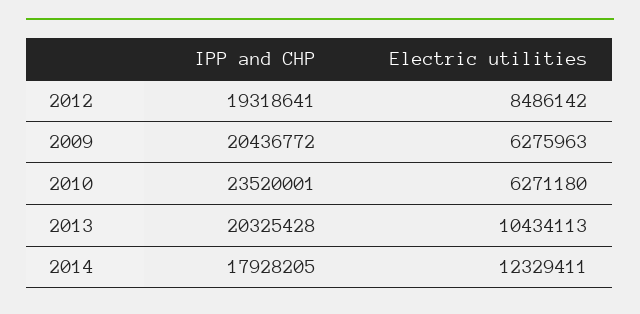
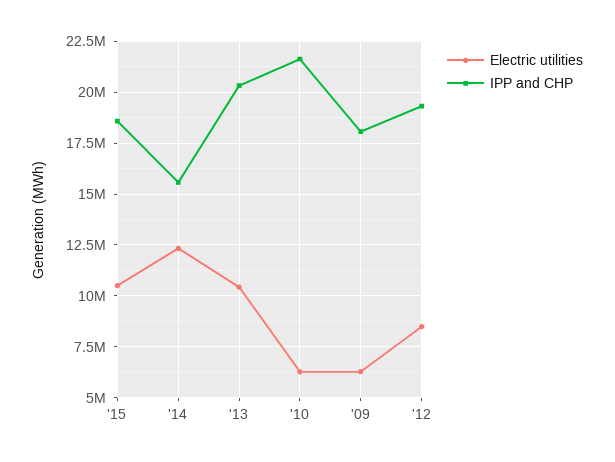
  {
    "IPP and CHP": {
      "2012": 19318641,
-     "2009": 20436772,
+     "2009": 18000000,
-     "2010": 23520001,
+     "2010": 21500000,
      "2013": 20325428,
-     "2014": 17928205
+     "2014": 15500000,
+     "'15": 18500000
    },
    "Electric utilities": {
      "2012": 8486142,
      "2009": 6275963,
      "2010": 6271180,
      "2013": 10434113,
-     "2014": 12329411
+     "2014": 12329411,
+     "'15": 10500000
    }
  }

